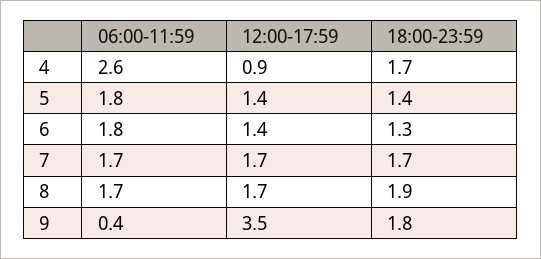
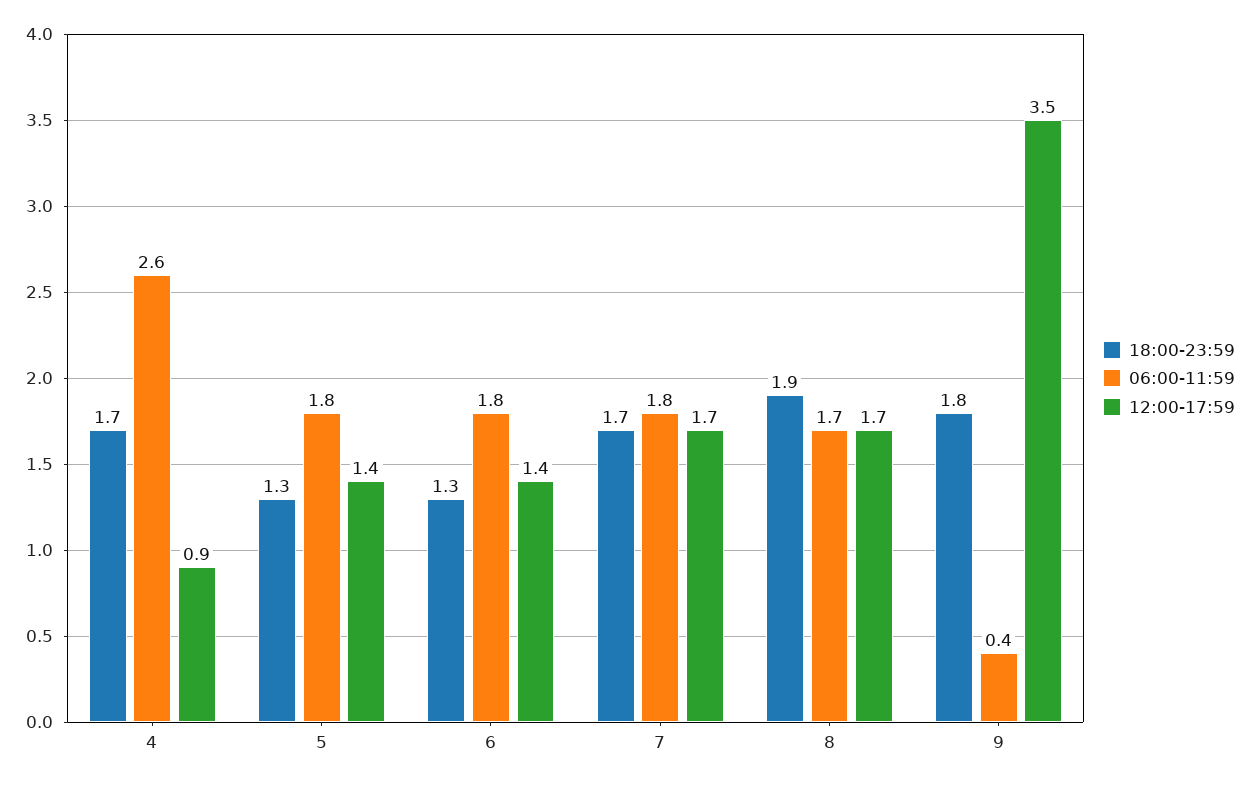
  {
    "06:00-11:59": {
      "4": 2.6,
      "5": 1.8,
      "6": 1.8,
-     "7": 1.7,
+     "7": 1.8,
      "8": 1.7,
      "9": 0.4
    },
    "12:00-17:59": {
      "4": 0.9,
      "5": 1.4,
      "6": 1.4,
      "7": 1.7,
      "8": 1.7,
      "9": 3.5
    },
    "18:00-23:59": {
      "4": 1.7,
-     "5": 1.4,
+     "5": 1.3,
      "6": 1.3,
      "7": 1.7,
      "8": 1.9,
      "9": 1.8
    }
  }

